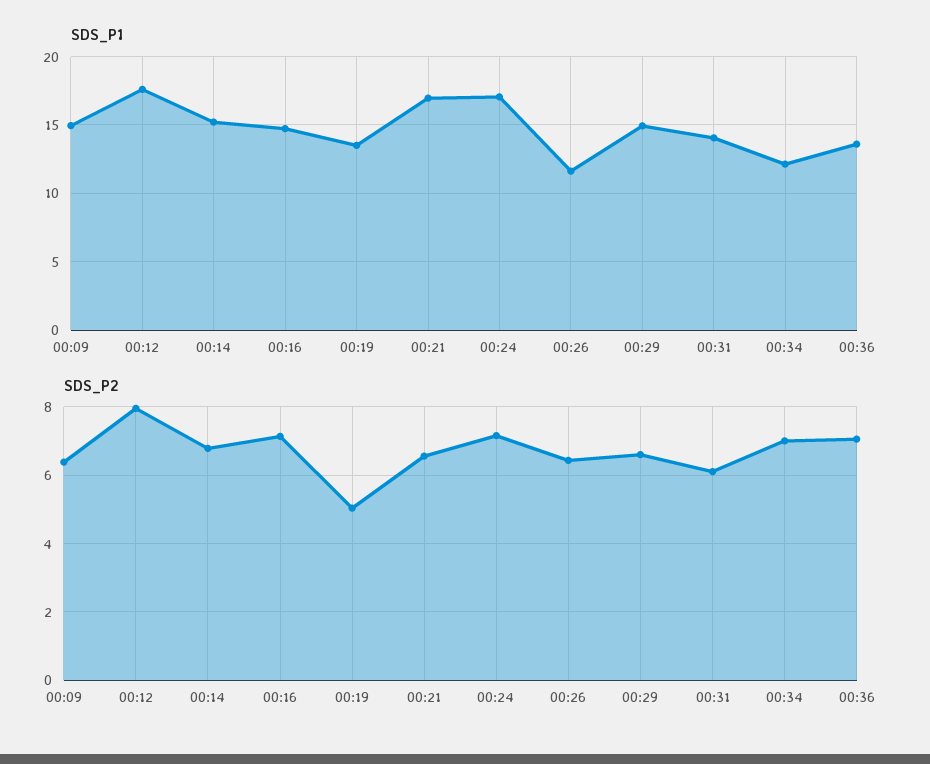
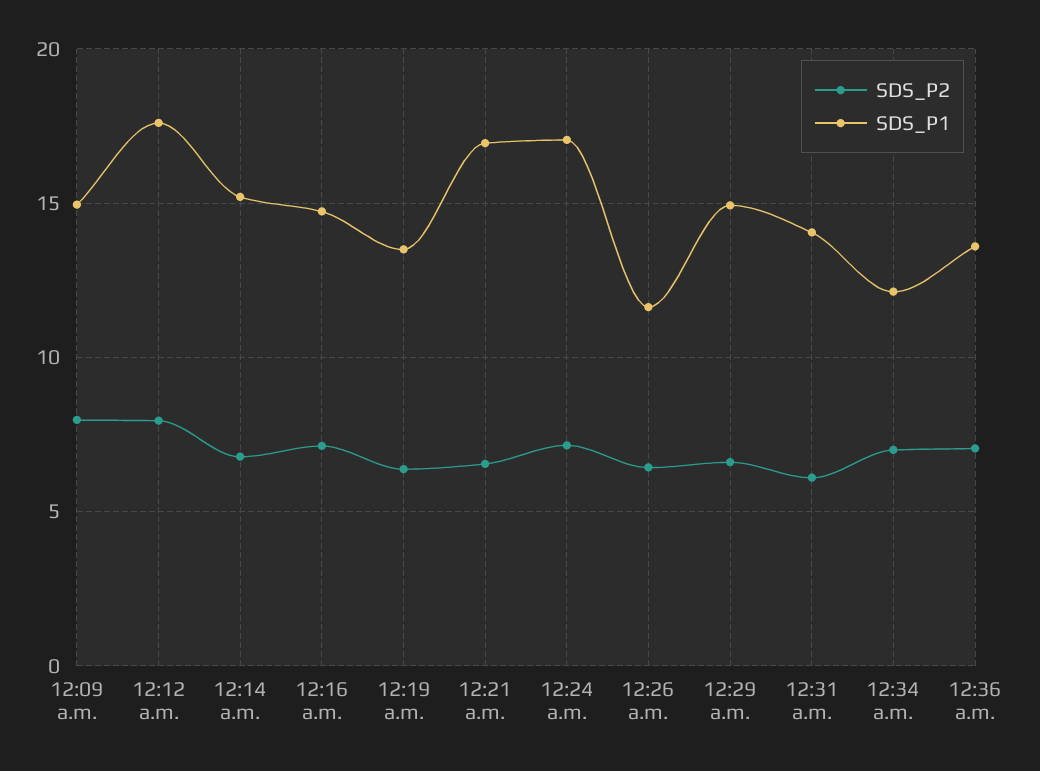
  {
    "SDS_P1": {
      "00:09": 15,
      "00:12": 17.5,
      "00:14": 15,
      "00:16": 14.5,
      "00:19": 13.5,
      "00:21": 17,
      "00:24": 17,
      "00:26": 11.5,
      "00:29": 15,
      "00:31": 14,
      "00:34": 12,
      "00:36": 13.5
    },
    "SDS_P2": {
-     "00:09": 6.4,
+     "00:09": 8,
      "00:12": 8,
      "00:14": 6.8,
      "00:16": 7.2,
-     "00:19": 5,
+     "00:19": 6.5,
      "00:21": 6.6,
      "00:24": 7.2,
      "00:26": 6.4,
      "00:29": 6.6,
      "00:31": 6.2,
      "00:34": 7,
      "00:36": 7
    }
  }

